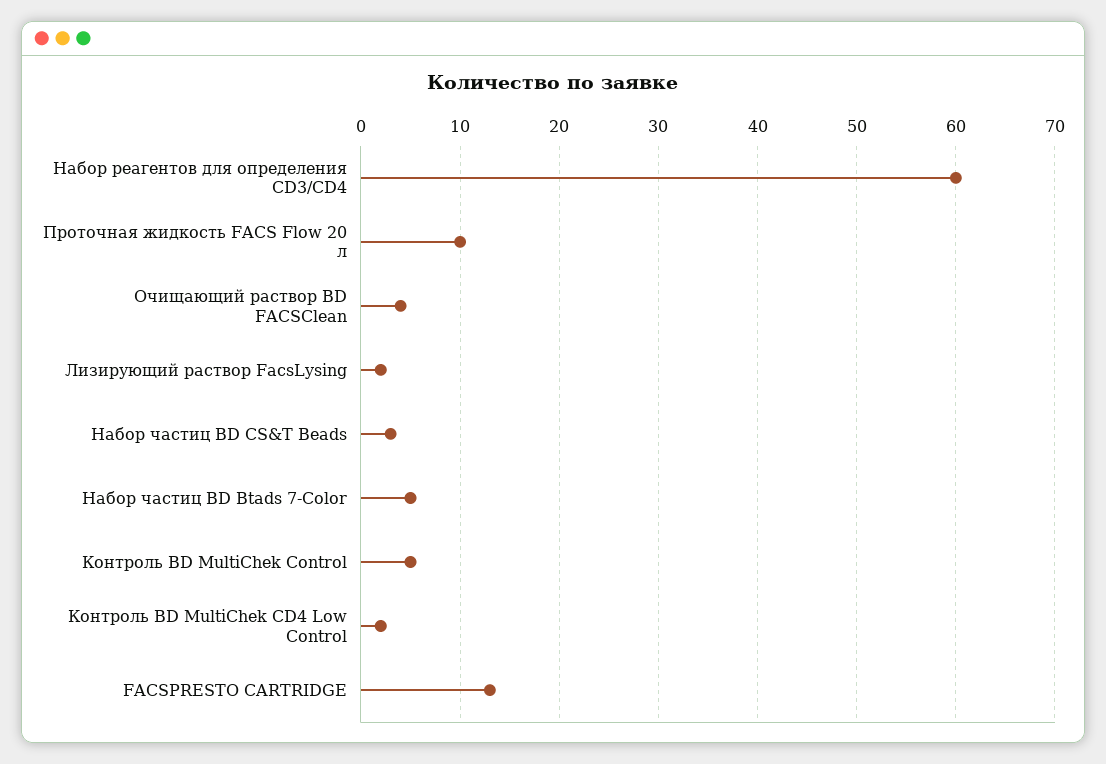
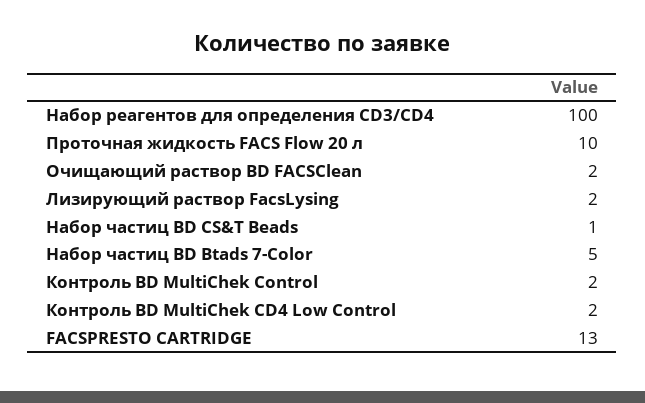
  {
-   "Набор реагентов для определения CD3/CD4": 60,
+   "Набор реагентов для определения CD3/CD4": 100,
    "Проточная жидкость FACS Flow 20 л": 10,
-   "Очищающий раствор BD FACSClean": 4,
+   "Очищающий раствор BD FACSClean": 2,
    "Лизирующий раствор FacsLysing": 2,
-   "Набор частиц BD CS&T Beads": 3,
+   "Набор частиц BD CS&T Beads": 1,
    "Набор частиц BD Btads 7-Color": 5,
-   "Контроль BD MultiChek Control": 5,
+   "Контроль BD MultiChek Control": 2,
    "Контроль BD MultiChek CD4 Low Control": 2,
    "FACSPRESTO CARTRIDGE": 13
  }

